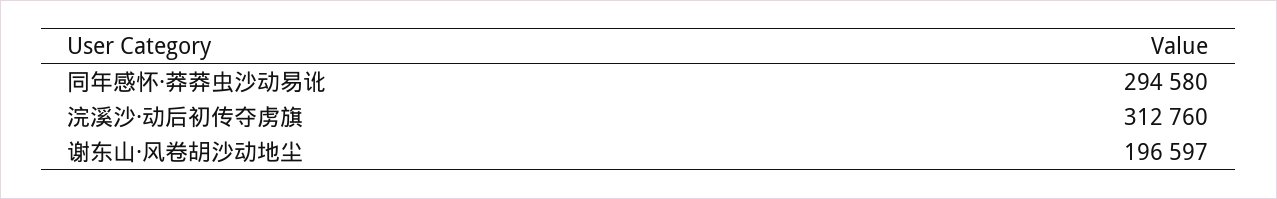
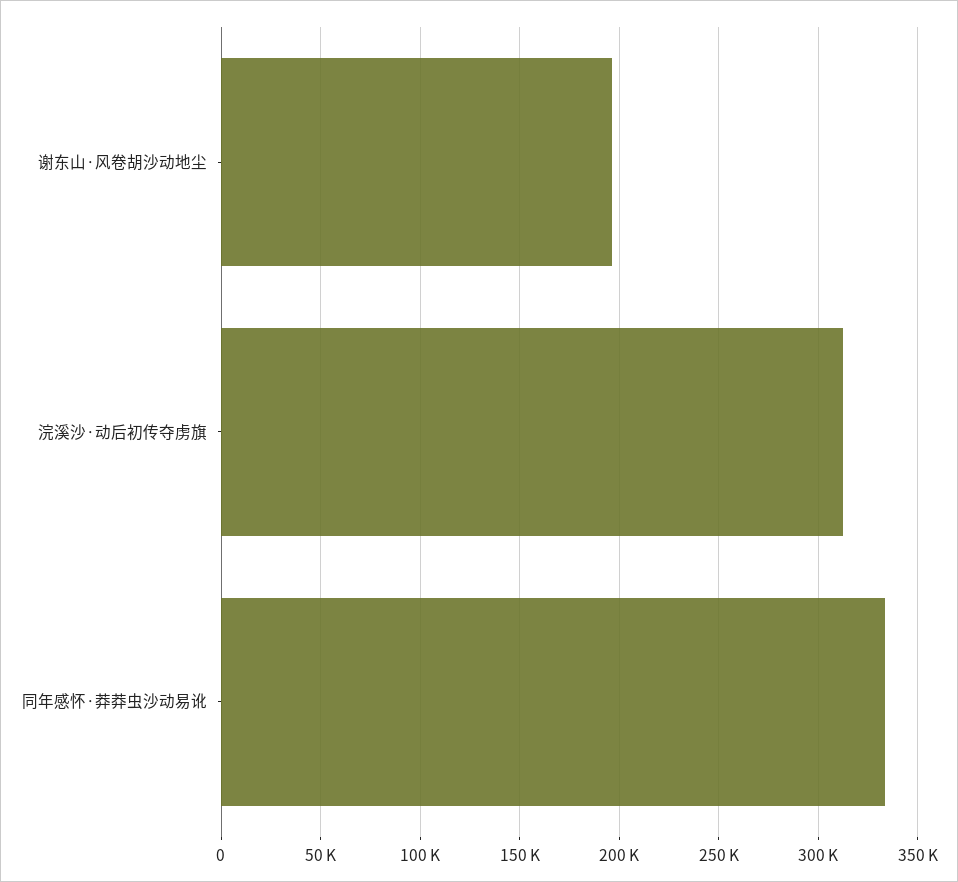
  {
-   "同年感怀·莽莽虫沙动易讹": 294580,
+   "同年感怀·莽莽虫沙动易讹": 335000,
    "浣溪沙·动后初传夺虏旗": 312760,
    "谢东山·风卷胡沙动地尘": 196597
  }

